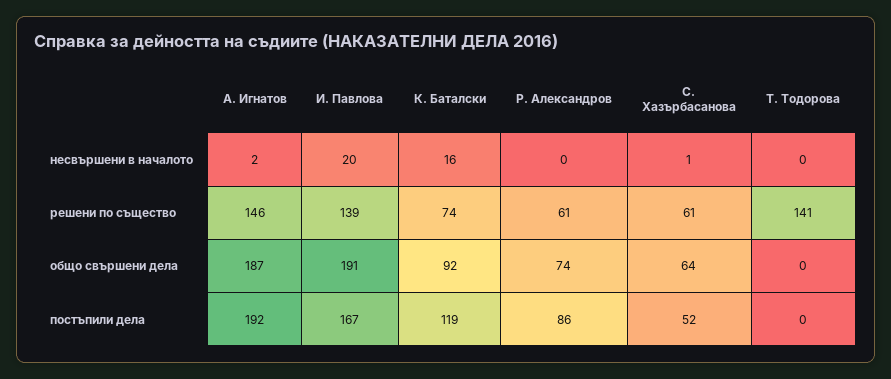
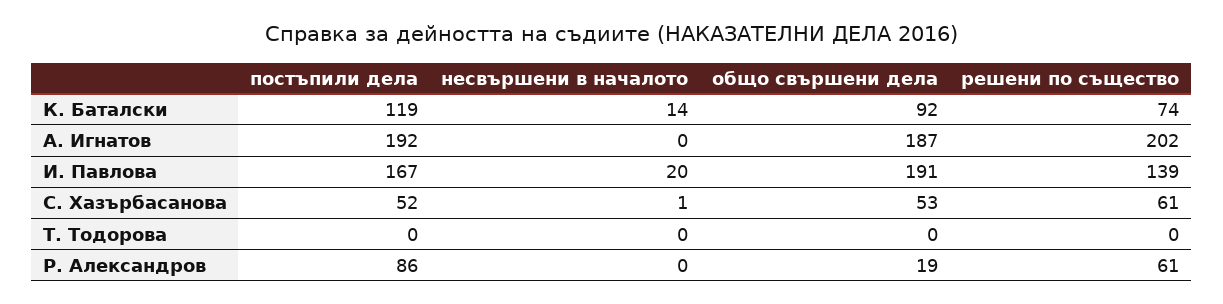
  {
    "А. Игнатов": {
-     "несвършени в началото": 2,
+     "несвършени в началото": 0,
-     "решени по същество": 146,
+     "решени по същество": 202,
      "общо свършени дела": 187,
      "постъпили дела": 192
    },
    "И. Павлова": {
      "несвършени в началото": 20,
      "решени по същество": 139,
      "общо свършени дела": 191,
      "постъпили дела": 167
    },
    "К. Баталски": {
-     "несвършени в началото": 16,
+     "несвършени в началото": 14,
      "решени по същество": 74,
      "общо свършени дела": 92,
      "постъпили дела": 119
    },
    "Р. Александров": {
      "несвършени в началото": 0,
      "решени по същество": 61,
-     "общо свършени дела": 74,
+     "общо свършени дела": 19,
      "постъпили дела": 86
    },
    "С. Хазърбасанова": {
      "несвършени в началото": 1,
      "решени по същество": 61,
-     "общо свършени дела": 64,
+     "общо свършени дела": 53,
      "постъпили дела": 52
    },
    "Т. Тодорова": {
      "несвършени в началото": 0,
-     "решени по същество": 141,
+     "решени по същество": 0,
      "общо свършени дела": 0,
      "постъпили дела": 0
    }
  }

